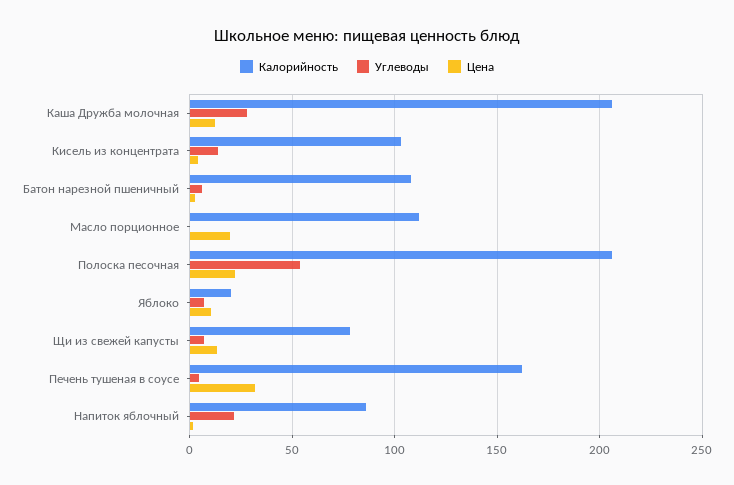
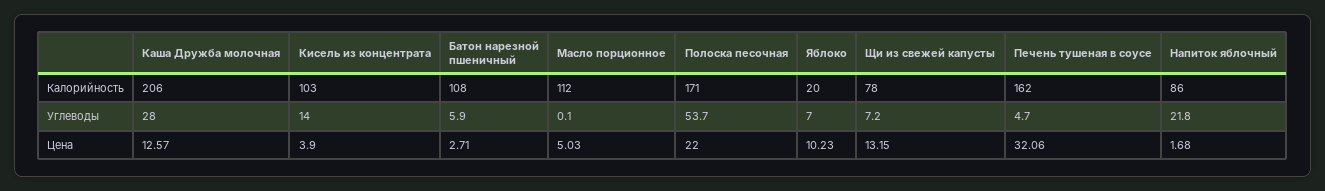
  {
    "Калорийность": {
      "Каша Дружба молочная": 206,
      "Кисель из концентрата": 103,
      "Батон нарезной пшеничный": 108,
      "Масло порционное": 112,
-     "Полоска песочная": 205,
+     "Полоска песочная": 171,
      "Яблоко": 20,
      "Щи из свежей капусты": 78,
      "Печень тушеная в соусе": 162,
      "Напиток яблочный": 86
    },
    "Углеводы": {
      "Каша Дружба молочная": 28,
      "Кисель из концентрата": 14,
      "Батон нарезной пшеничный": 5.9,
      "Масло порционное": 0.1,
      "Полоска песочная": 53.7,
      "Яблоко": 7,
      "Щи из свежей капусты": 7.2,
      "Печень тушеная в соусе": 4.7,
      "Напиток яблочный": 21.8
    },
    "Цена": {
      "Каша Дружба молочная": 12.57,
      "Кисель из концентрата": 3.9,
      "Батон нарезной пшеничный": 2.71,
-     "Масло порционное": 20,
+     "Масло порционное": 5.03,
      "Полоска песочная": 22,
      "Яблоко": 10.23,
      "Щи из свежей капусты": 13.15,
      "Печень тушеная в соусе": 32.06,
      "Напиток яблочный": 1.68
    }
  }

